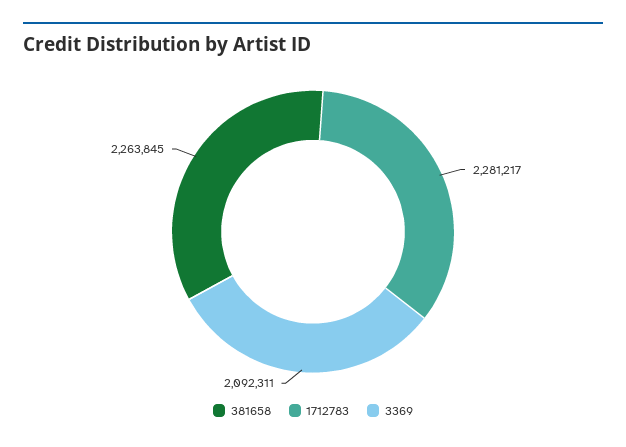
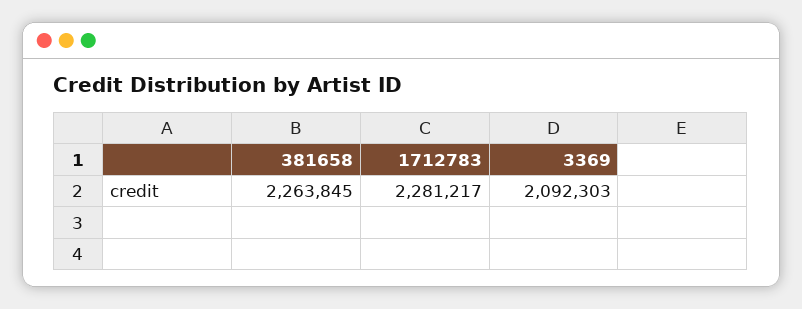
  {
    "381658": 2263845,
    "1712783": 2281217,
-   "3369": 2092311
+   "3369": 2092303
  }

